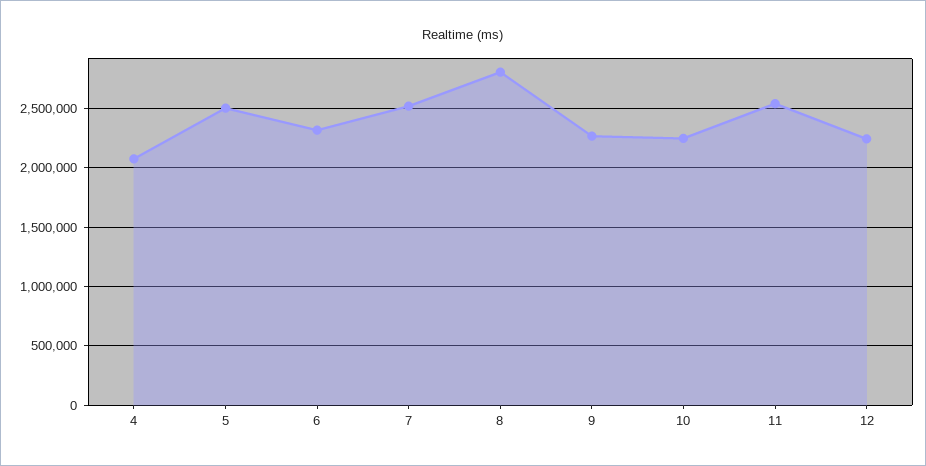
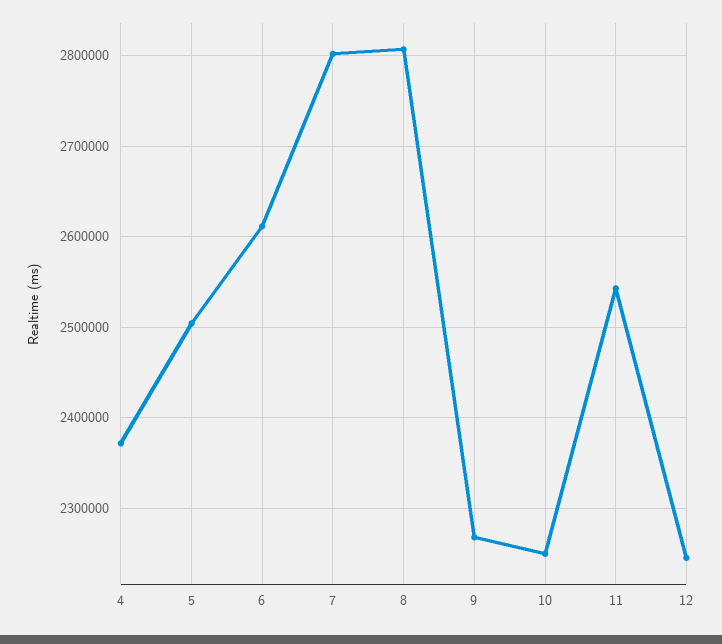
  {
-   "4": 2100000,
+   "4": 2370000,
    "5": 2500000,
-   "6": 2300000,
+   "6": 2610000,
-   "7": 2500000,
+   "7": 2800000,
    "8": 2810000,
    "9": 2270000,
    "10": 2250000,
    "11": 2540000,
    "12": 2250000
  }

